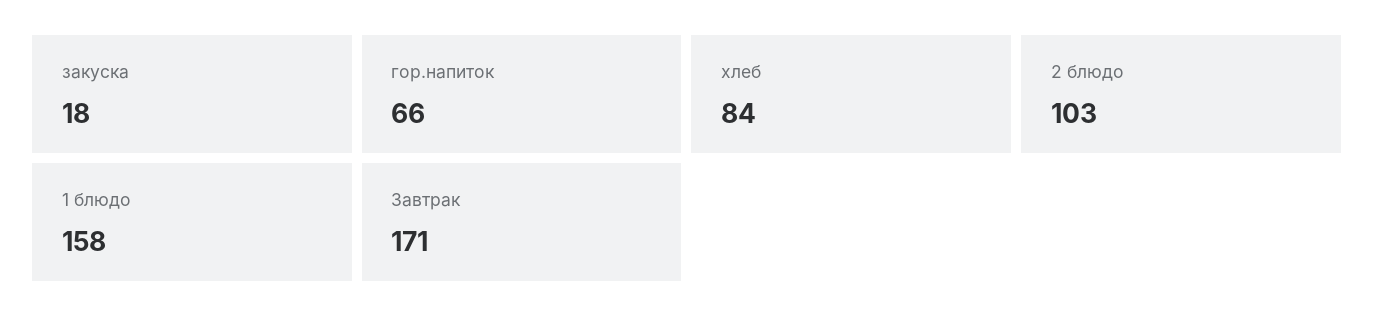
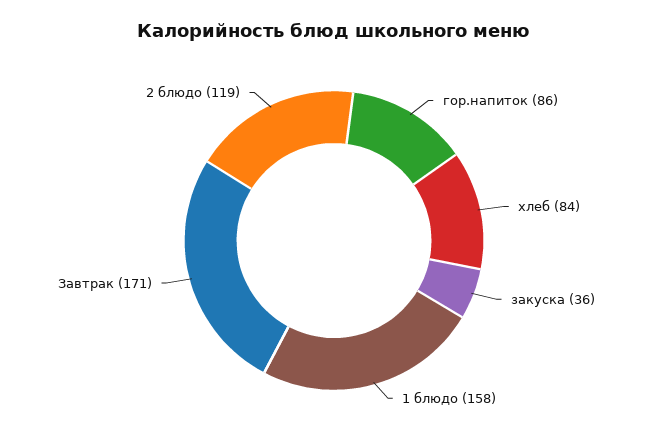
  {
-   "закуска": 18,
+   "закуска": 36,
-   "гор.напиток": 66,
+   "гор.напиток": 86,
    "хлеб": 84,
-   "2 блюдо": 103,
+   "2 блюдо": 119,
    "1 блюдо": 158,
    "Завтрак": 171
  }

